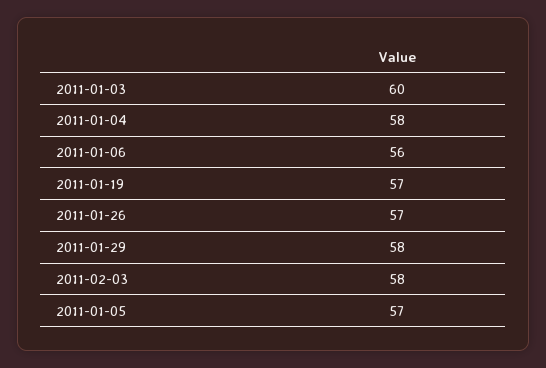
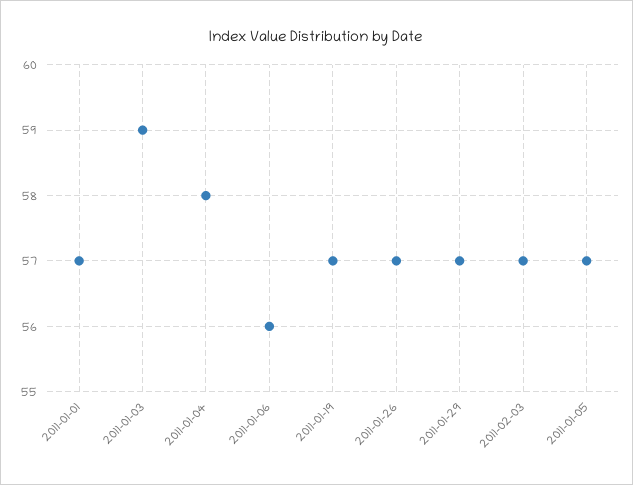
  {
-   "2011-01-03": 60,
+   "2011-01-03": 59,
    "2011-01-04": 58,
    "2011-01-06": 56,
    "2011-01-19": 57,
    "2011-01-26": 57,
-   "2011-01-29": 58,
+   "2011-01-29": 57,
-   "2011-02-03": 58,
+   "2011-02-03": 57,
-   "2011-01-05": 57
+   "2011-01-05": 57,
+   "2011-01-01": 57
  }

